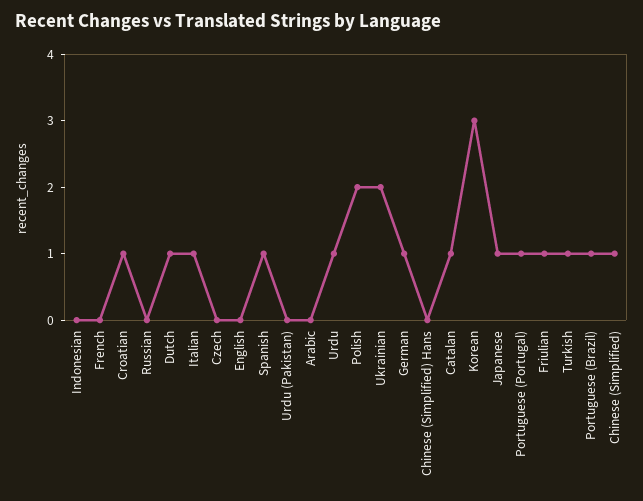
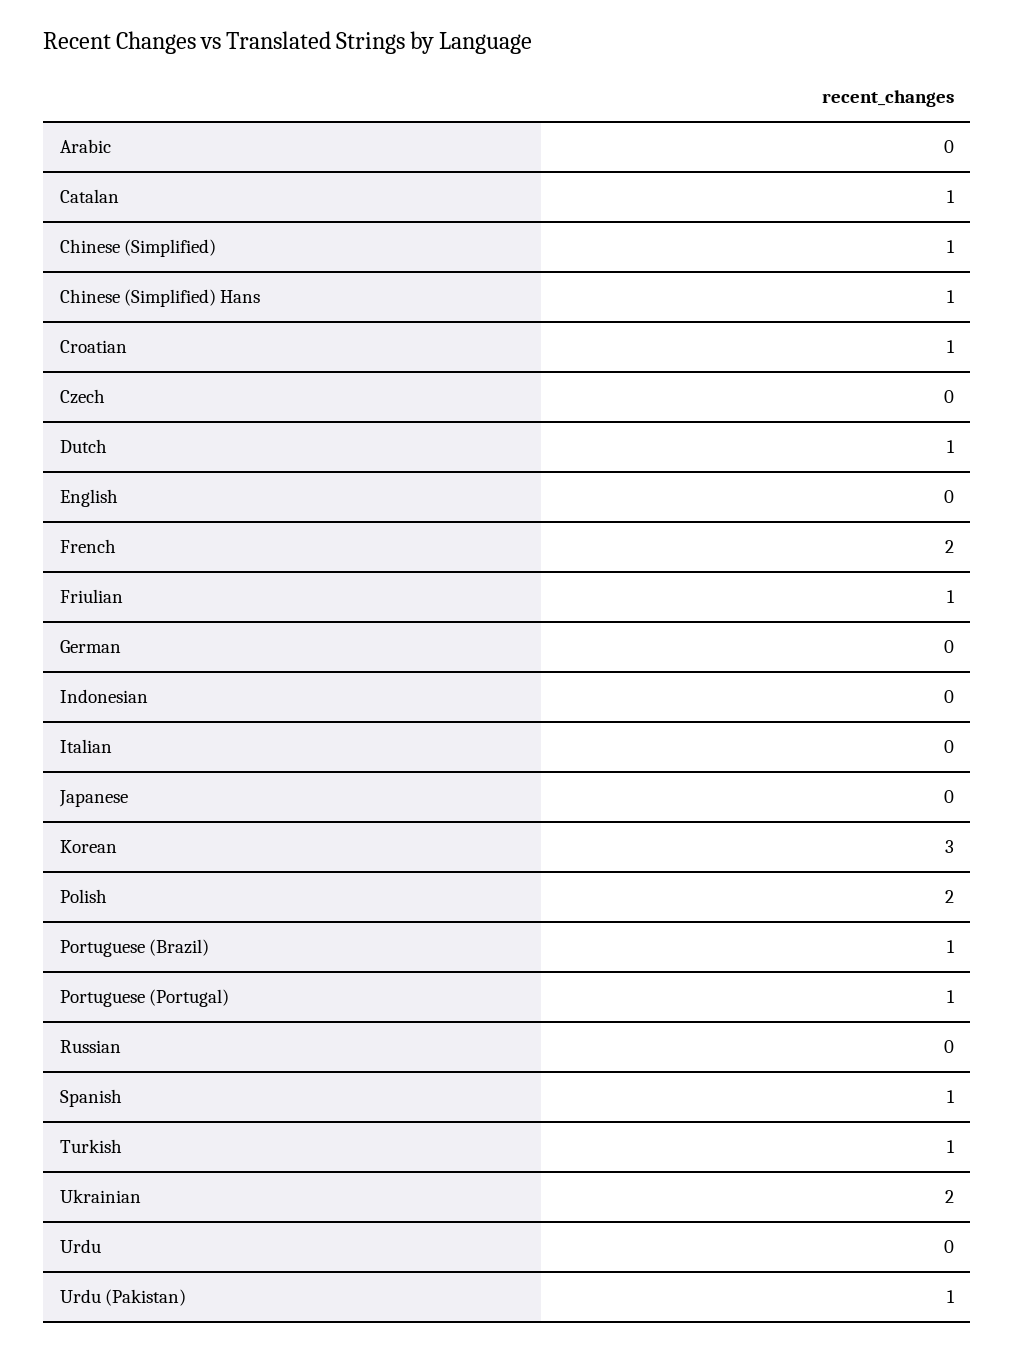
  {
    "Indonesian": 0,
-   "French": 0,
+   "French": 2,
    "Croatian": 1,
    "Russian": 0,
    "Dutch": 1,
-   "Italian": 1,
+   "Italian": 0,
    "Czech": 0,
    "English": 0,
    "Spanish": 1,
-   "Urdu (Pakistan)": 0,
+   "Urdu (Pakistan)": 1,
    "Arabic": 0,
-   "Urdu": 1,
+   "Urdu": 0,
    "Polish": 2,
    "Ukrainian": 2,
-   "German": 1,
+   "German": 0,
-   "Chinese (Simplified) Hans": 0,
+   "Chinese (Simplified) Hans": 1,
    "Catalan": 1,
    "Korean": 3,
-   "Japanese": 1,
+   "Japanese": 0,
    "Portuguese (Portugal)": 1,
    "Friulian": 1,
    "Turkish": 1,
    "Portuguese (Brazil)": 1,
    "Chinese (Simplified)": 1
  }

